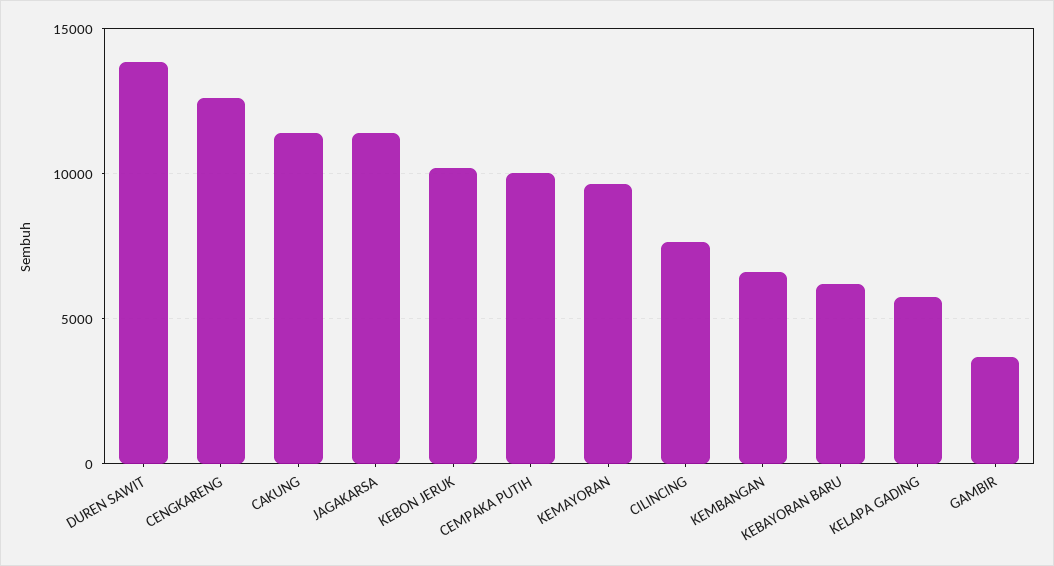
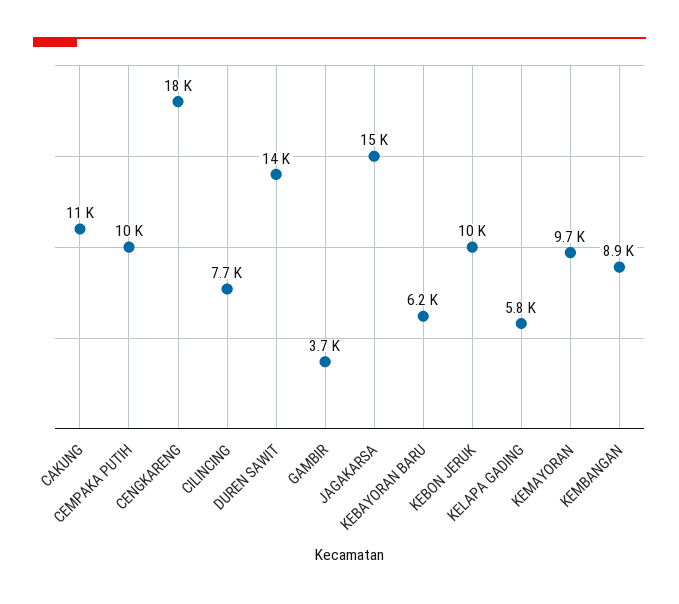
  {
    "DUREN SAWIT": 14000,
-   "CENGKARENG": 12500,
+   "CENGKARENG": 18000,
    "CAKUNG": 11000,
-   "JAGAKARSA": 11500,
+   "JAGAKARSA": 15000,
    "KEBON JERUK": 10000,
    "CEMPAKA PUTIH": 10000,
    "KEMAYORAN": 9700,
    "CILINCING": 7700,
-   "KEMBANGAN": 6500,
+   "KEMBANGAN": 8900,
    "KEBAYORAN BARU": 6200,
    "KELAPA GADING": 5800,
    "GAMBIR": 3700
  }

